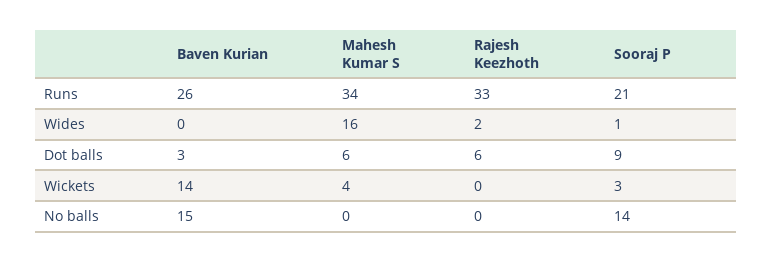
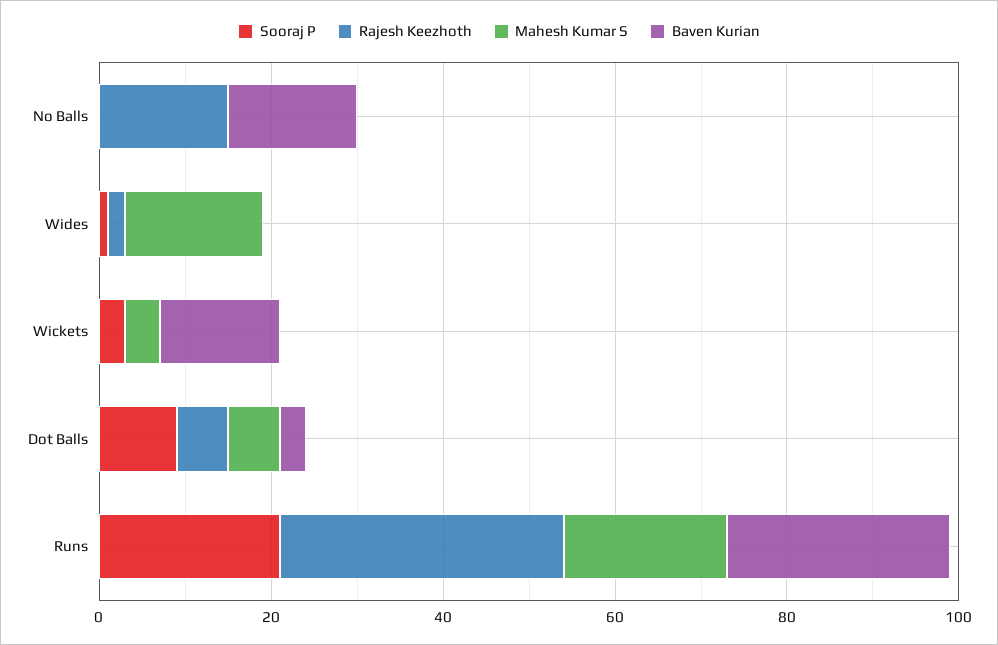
  {
    "Baven Kurian": {
      "Runs": 26,
      "Wides": 0,
      "Dot balls": 3,
      "Wickets": 14,
      "No balls": 15
    },
    "Mahesh Kumar S": {
-     "Runs": 34,
+     "Runs": 20,
      "Wides": 16,
      "Dot balls": 6,
      "Wickets": 4,
      "No balls": 0
    },
    "Rajesh Keezhoth": {
      "Runs": 33,
      "Wides": 2,
      "Dot balls": 6,
      "Wickets": 0,
-     "No balls": 0
+     "No balls": 15
    },
    "Sooraj P": {
      "Runs": 21,
      "Wides": 1,
      "Dot balls": 9,
      "Wickets": 3,
-     "No balls": 14
+     "No balls": 0
    }
  }

